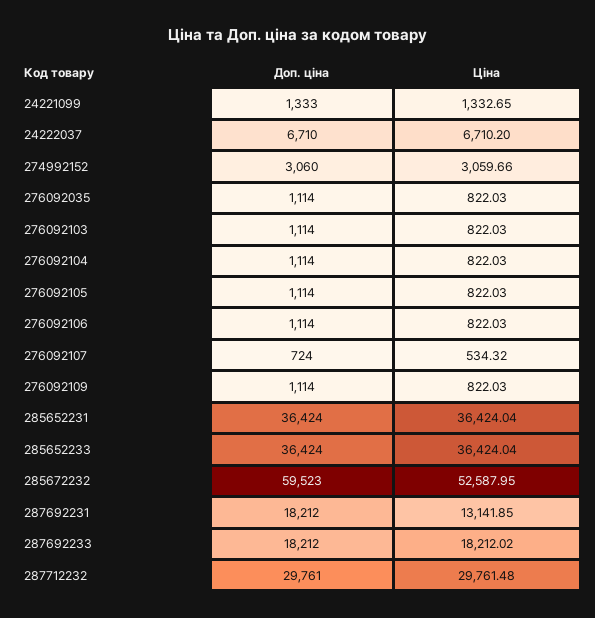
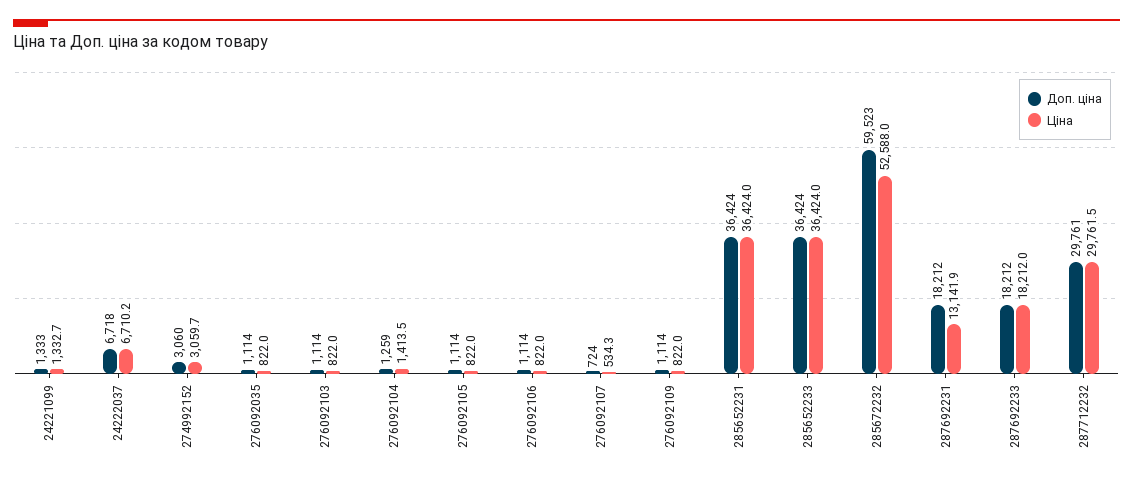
  {
    "Доп. ціна": {
      "24221099": 1333,
-     "24222037": 6710,
+     "24222037": 6718,
      "274992152": 3060,
      "276092035": 1114,
      "276092103": 1114,
-     "276092104": 1114,
+     "276092104": 1259,
      "276092105": 1114,
      "276092106": 1114,
      "276092107": 724,
      "276092109": 1114,
      "285652231": 36424,
      "285652233": 36424,
      "285672232": 59523,
      "287692231": 18212,
      "287692233": 18212,
      "287712232": 29761
    },
    "Ціна": {
      "24221099": 1332.65,
      "24222037": 6710.2,
      "274992152": 3059.66,
      "276092035": 822.03,
      "276092103": 822.03,
-     "276092104": 822.03,
+     "276092104": 1413.5,
      "276092105": 822.03,
      "276092106": 822.03,
      "276092107": 534.32,
      "276092109": 822.03,
      "285652231": 36424.04,
      "285652233": 36424.04,
      "285672232": 52587.95,
      "287692231": 13141.85,
      "287692233": 18212.02,
      "287712232": 29761.48
    }
  }

